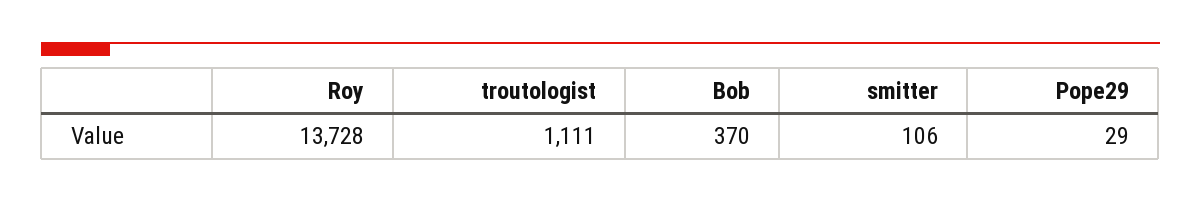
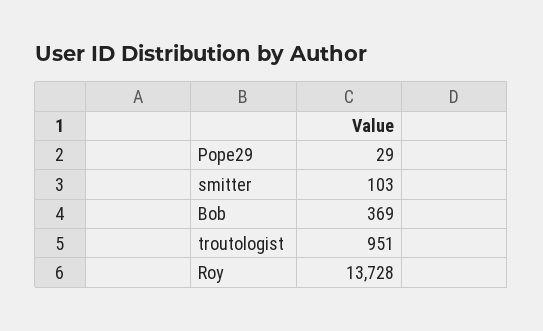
  {
    "Roy": 13728,
-   "troutologist": 1111,
+   "troutologist": 951,
-   "Bob": 370,
+   "Bob": 369,
-   "smitter": 106,
+   "smitter": 103,
    "Pope29": 29
  }

